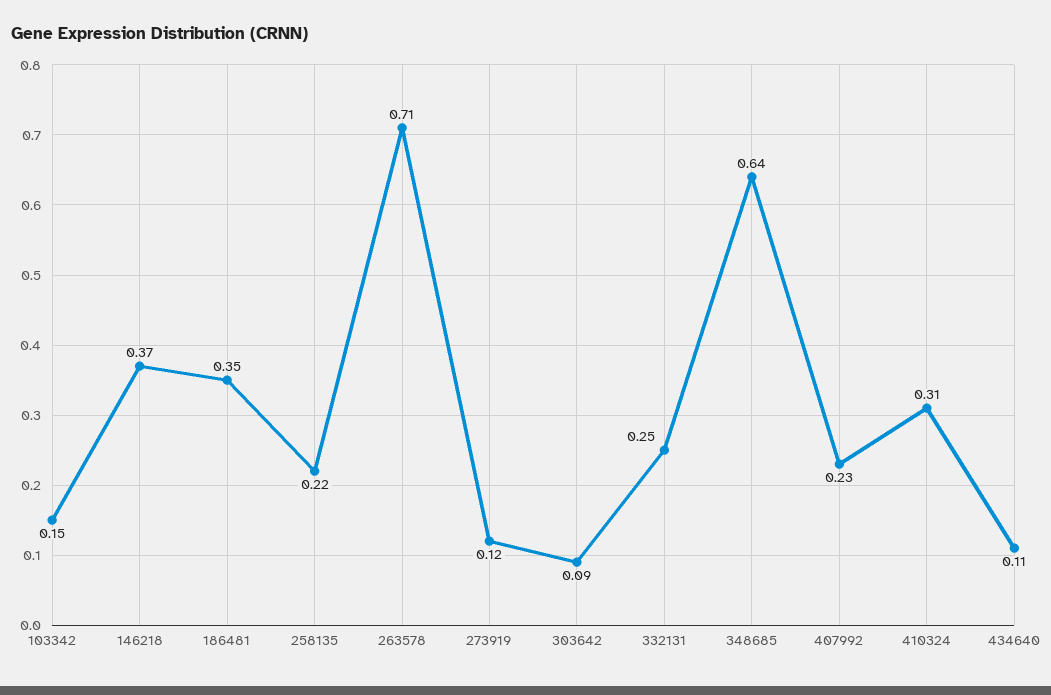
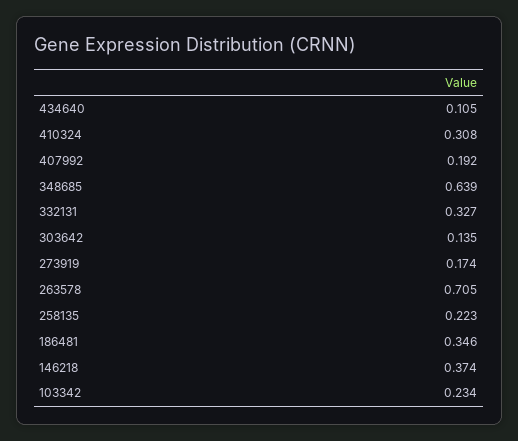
  {
-   "103342": 0.15,
+   "103342": 0.234,
    "146218": 0.374,
    "186481": 0.346,
    "258135": 0.223,
    "263578": 0.705,
-   "273919": 0.12,
+   "273919": 0.174,
-   "303642": 0.09,
+   "303642": 0.135,
-   "332131": 0.25,
+   "332131": 0.327,
    "348685": 0.639,
-   "407992": 0.23,
+   "407992": 0.192,
    "410324": 0.308,
    "434640": 0.105
  }

